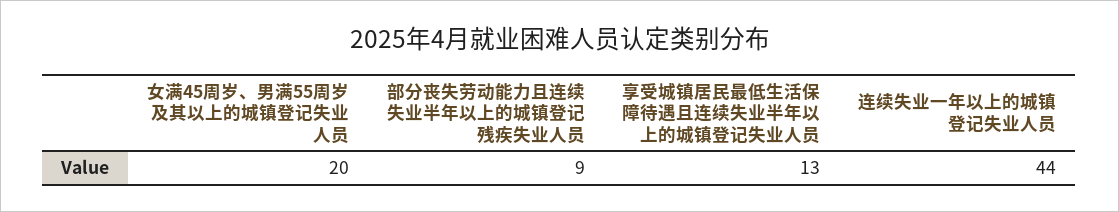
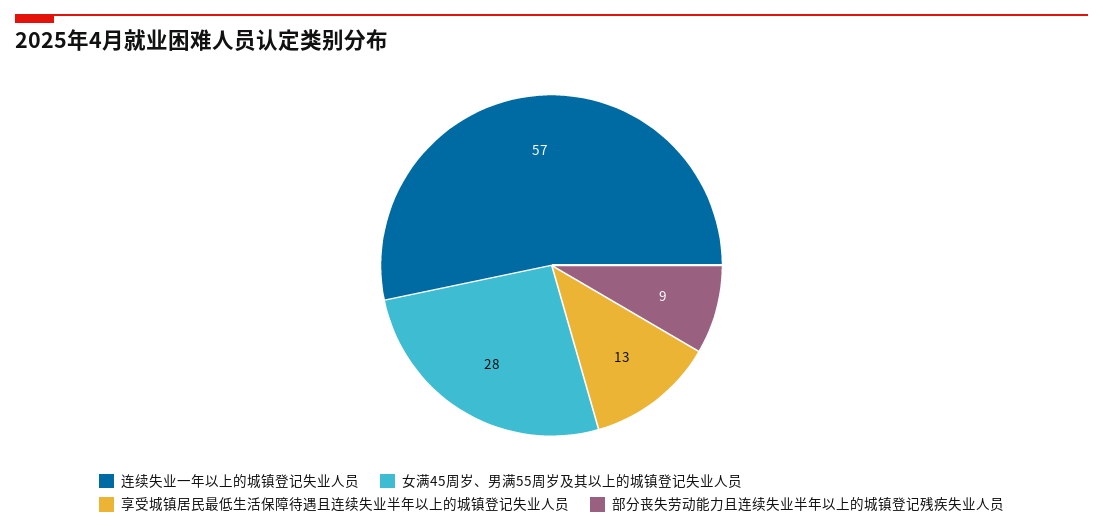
  {
-   "女满45周岁、男满55周岁及其以上的城镇登记失业人员": 20,
+   "女满45周岁、男满55周岁及其以上的城镇登记失业人员": 28,
    "部分丧失劳动能力且连续失业半年以上的城镇登记残疾失业人员": 9,
    "享受城镇居民最低生活保障待遇且连续失业半年以上的城镇登记失业人员": 13,
-   "连续失业一年以上的城镇登记失业人员": 44
+   "连续失业一年以上的城镇登记失业人员": 57
  }

